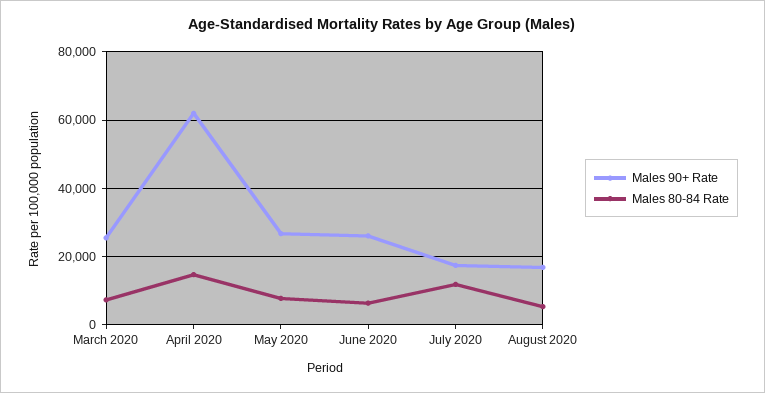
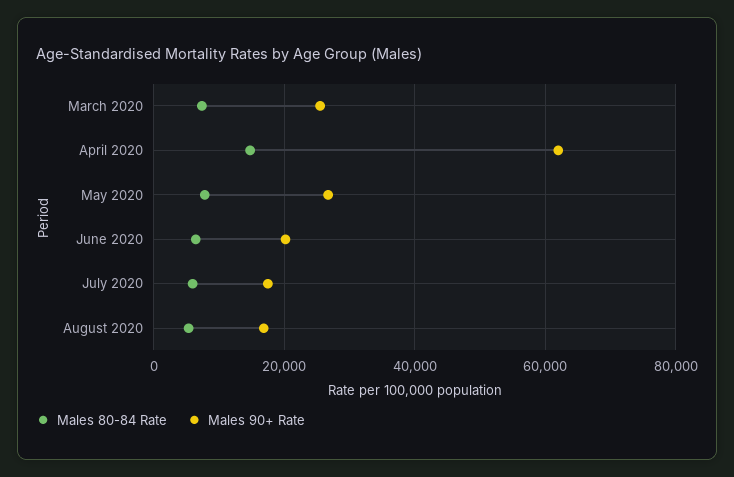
  {
    "Males 90+ Rate": {
      "March 2020": 26000,
      "April 2020": 62000,
      "May 2020": 26000,
-     "June 2020": 26000,
+     "June 2020": 20000,
      "July 2020": 18000,
      "August 2020": 16000
    },
    "Males 80-84 Rate": {
      "March 2020": 8000,
      "April 2020": 14000,
      "May 2020": 8000,
      "June 2020": 6000,
-     "July 2020": 12000,
+     "July 2020": 6000,
      "August 2020": 6000
    }
  }

